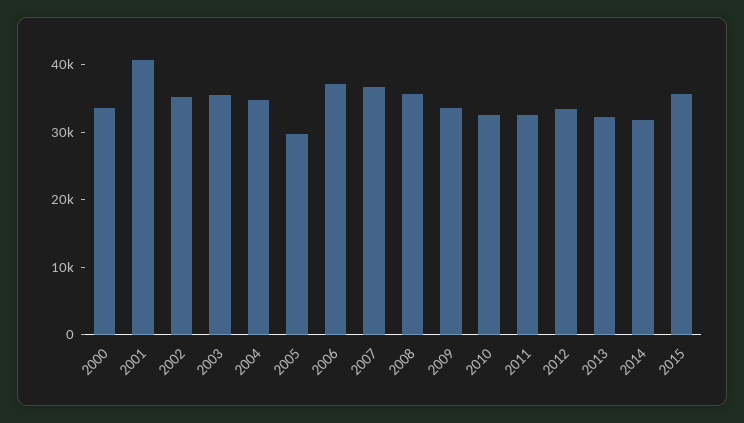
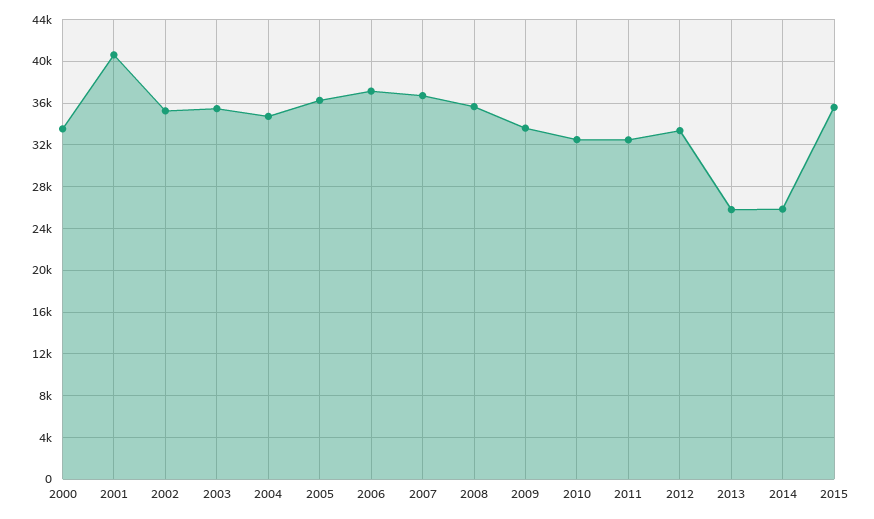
  {
    "2000": 34000,
    "2001": 41000,
    "2002": 35000,
    "2003": 35000,
    "2004": 35000,
-   "2005": 30000,
+   "2005": 36000,
    "2006": 37000,
    "2007": 37000,
    "2008": 36000,
    "2009": 34000,
    "2010": 33000,
    "2011": 32000,
    "2012": 33000,
-   "2013": 32000,
+   "2013": 26000,
-   "2014": 32000,
+   "2014": 26000,
    "2015": 36000
  }

